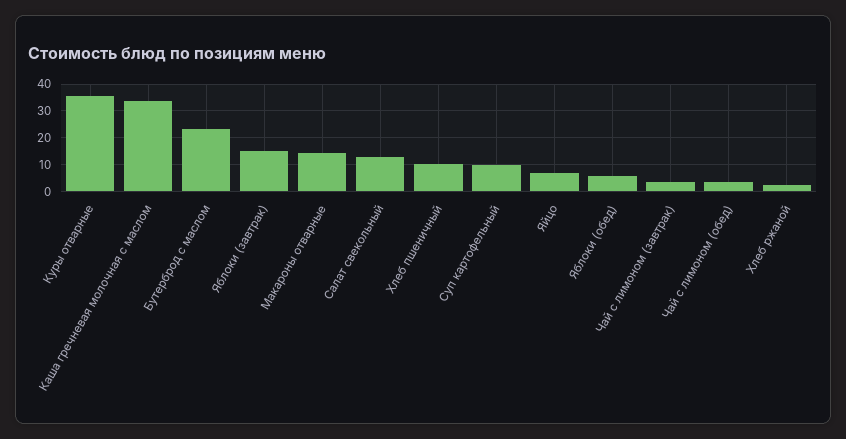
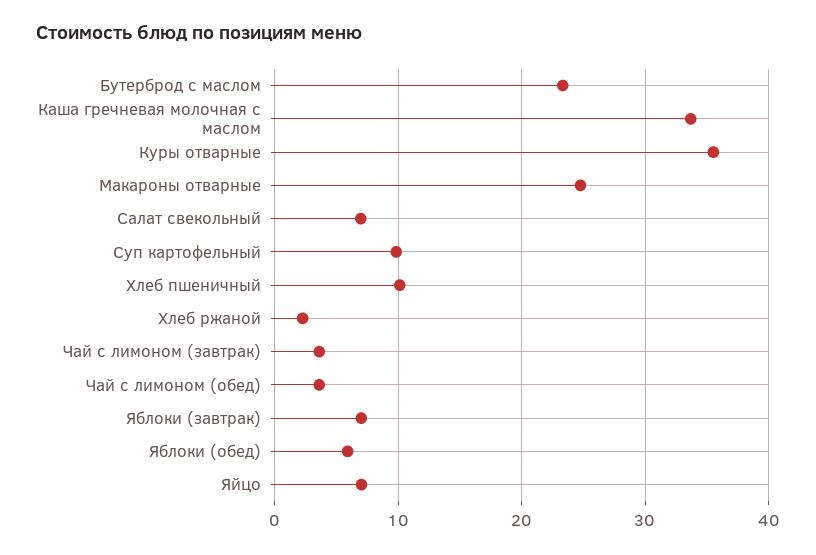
  {
    "Куры отварные": 36,
    "Каша гречневая молочная с маслом": 34,
    "Бутерброд с маслом": 23,
-   "Яблоки (завтрак)": 15,
+   "Яблоки (завтрак)": 7,
-   "Макароны отварные": 15,
+   "Макароны отварные": 25,
-   "Салат свекольный": 12.5,
+   "Салат свекольный": 7,
    "Хлеб пшеничный": 10,
    "Суп картофельный": 10,
    "Яйцо": 7,
    "Яблоки (обед)": 6,
    "Чай с лимоном (завтрак)": 4,
    "Чай с лимоном (обед)": 4,
    "Хлеб ржаной": 2
  }

